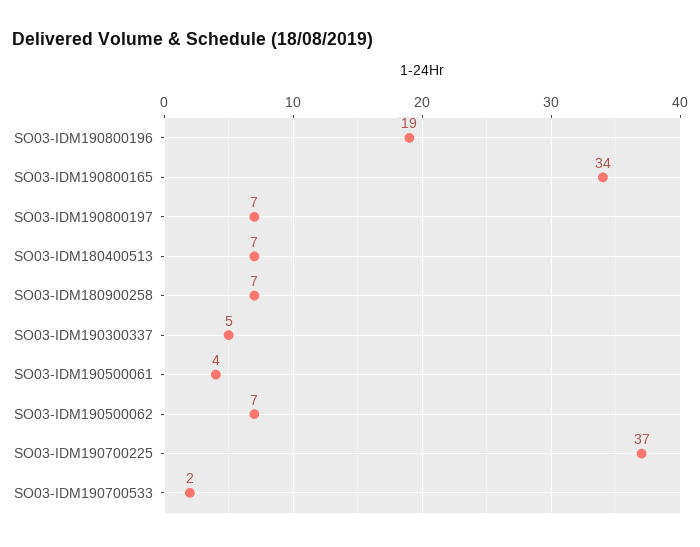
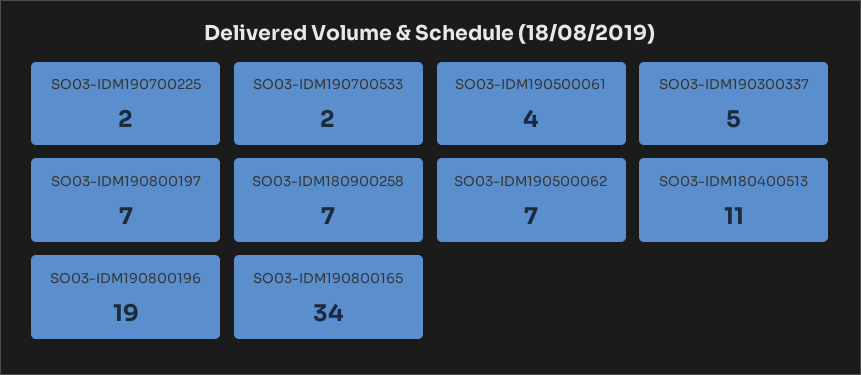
  {
    "SO03-IDM190800196": 19,
    "SO03-IDM190800165": 34,
    "SO03-IDM190800197": 7,
-   "SO03-IDM180400513": 7,
+   "SO03-IDM180400513": 11,
    "SO03-IDM180900258": 7,
    "SO03-IDM190300337": 5,
    "SO03-IDM190500061": 4,
    "SO03-IDM190500062": 7,
-   "SO03-IDM190700225": 37,
+   "SO03-IDM190700225": 2,
    "SO03-IDM190700533": 2
  }

